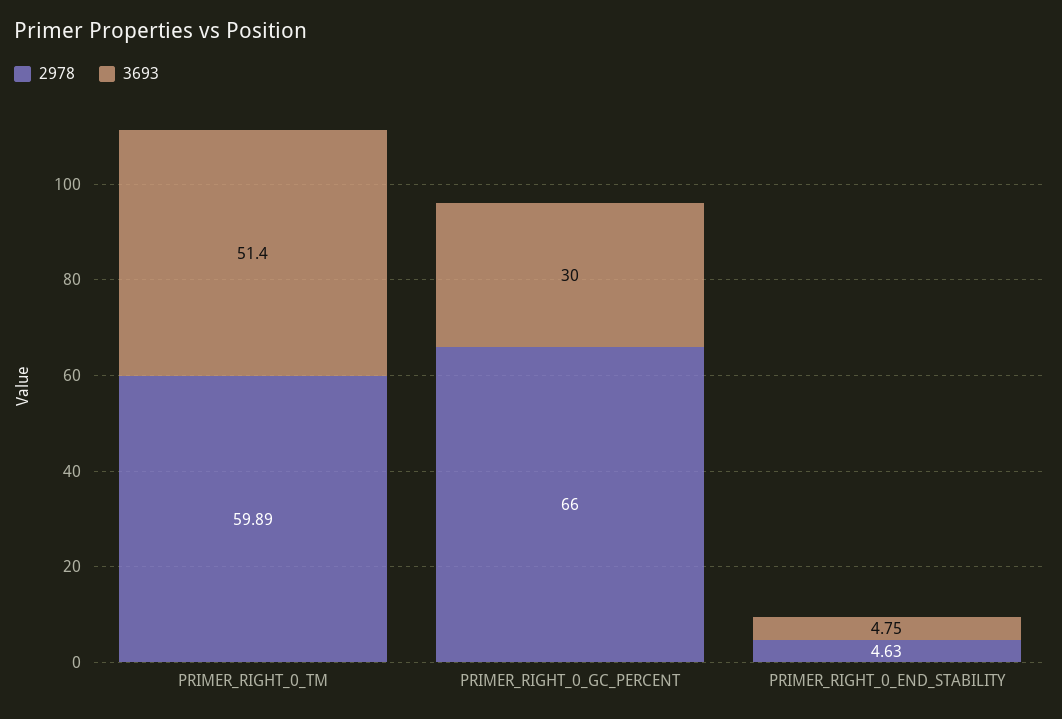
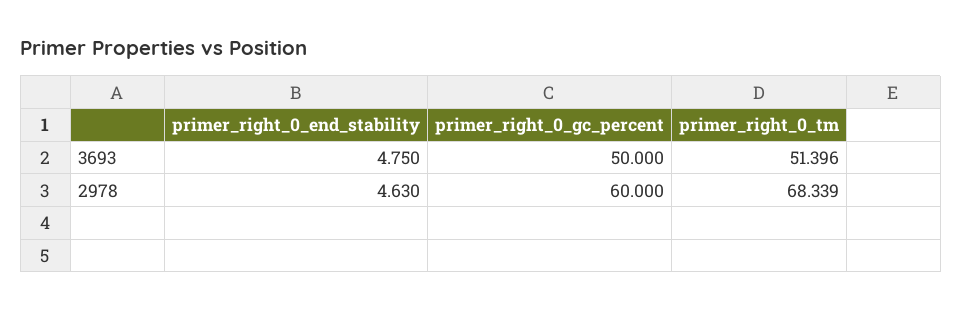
  {
    "2978": {
-     "PRIMER_RIGHT_0_TM": 59.89,
+     "PRIMER_RIGHT_0_TM": 68.339,
-     "PRIMER_RIGHT_0_GC_PERCENT": 66,
+     "PRIMER_RIGHT_0_GC_PERCENT": 60,
      "PRIMER_RIGHT_0_END_STABILITY": 4.63
    },
    "3693": {
      "PRIMER_RIGHT_0_TM": 51.396,
-     "PRIMER_RIGHT_0_GC_PERCENT": 30,
+     "PRIMER_RIGHT_0_GC_PERCENT": 50,
      "PRIMER_RIGHT_0_END_STABILITY": 4.75
    }
  }

